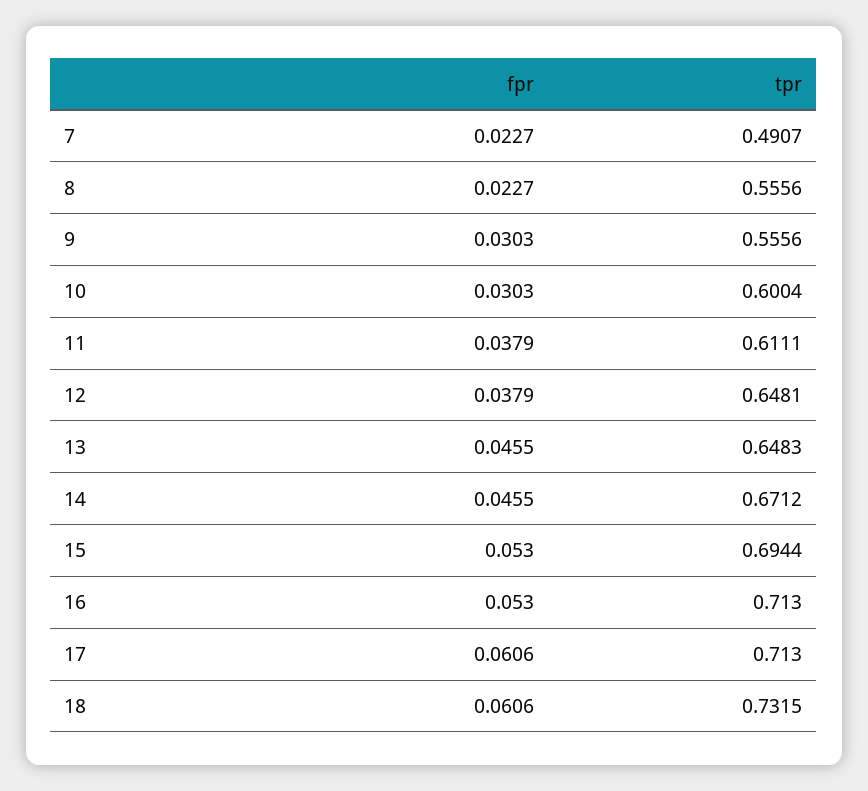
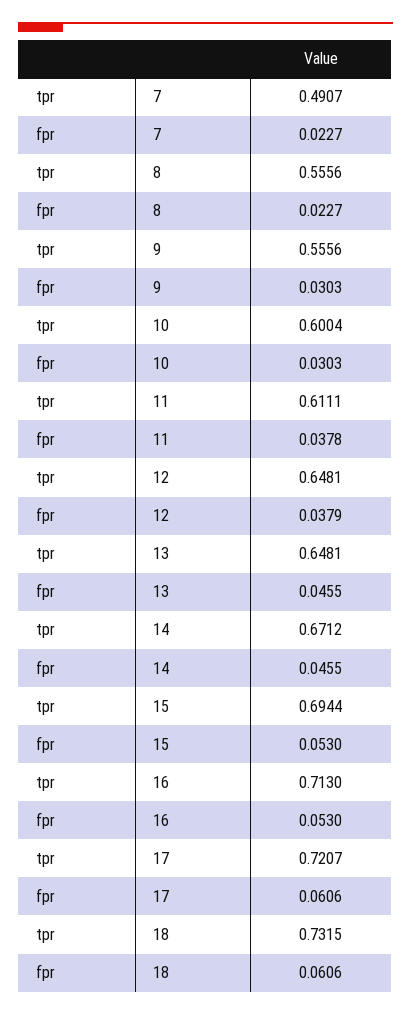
  {
    "fpr": {
      "7": 0.0227,
      "8": 0.0227,
      "9": 0.0303,
      "10": 0.0303,
-     "11": 0.0379,
+     "11": 0.0378,
      "12": 0.0379,
      "13": 0.0455,
      "14": 0.0455,
      "15": 0.053,
      "16": 0.053,
      "17": 0.0606,
      "18": 0.0606
    },
    "tpr": {
      "7": 0.4907,
      "8": 0.5556,
      "9": 0.5556,
      "10": 0.6004,
      "11": 0.6111,
      "12": 0.6481,
-     "13": 0.6483,
+     "13": 0.6481,
      "14": 0.6712,
      "15": 0.6944,
      "16": 0.713,
-     "17": 0.713,
+     "17": 0.7207,
      "18": 0.7315
    }
  }

